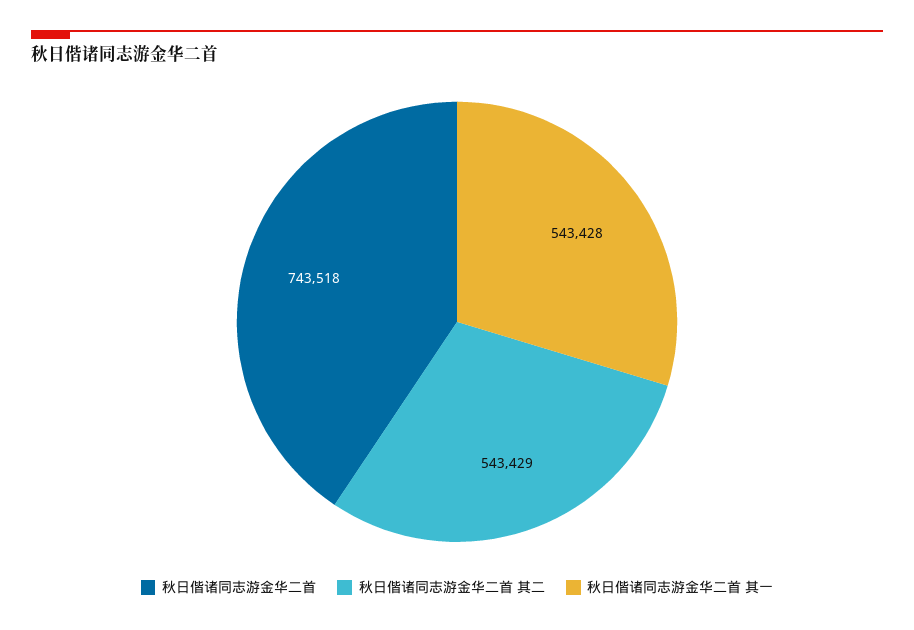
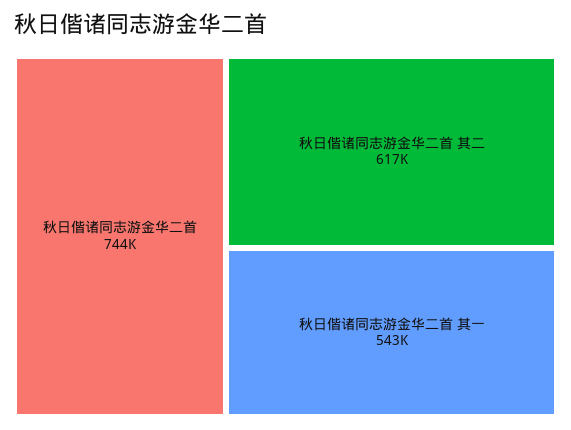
  {
    "秋日偕诸同志游金华二首": 743518,
-   "秋日偕诸同志游金华二首 其二": 543429,
+   "秋日偕诸同志游金华二首 其二": 617000,
    "秋日偕诸同志游金华二首 其一": 543428
  }

